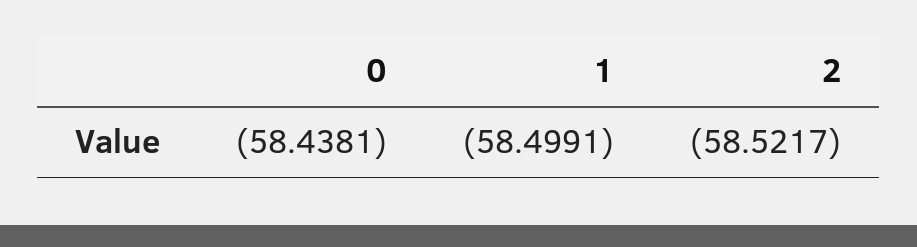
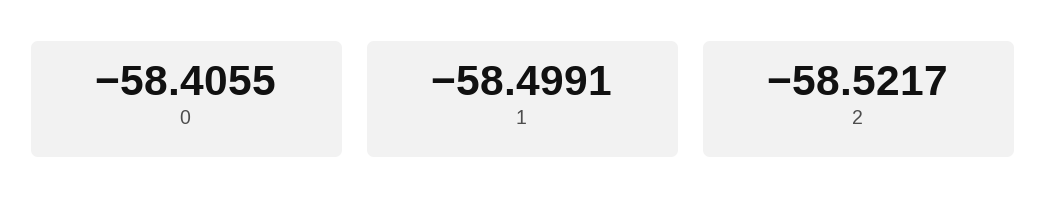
  {
-   "0": -58.4381,
+   "0": -58.4055,
    "1": -58.4991,
    "2": -58.5217
  }

